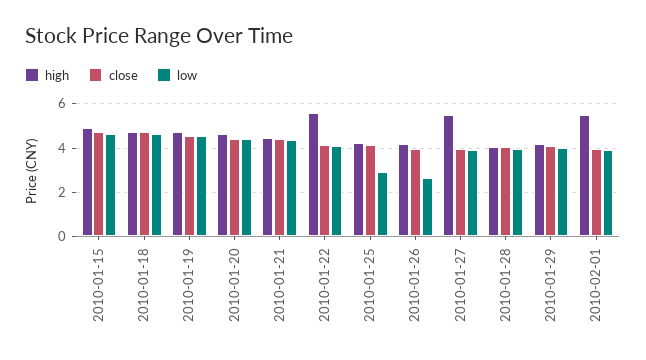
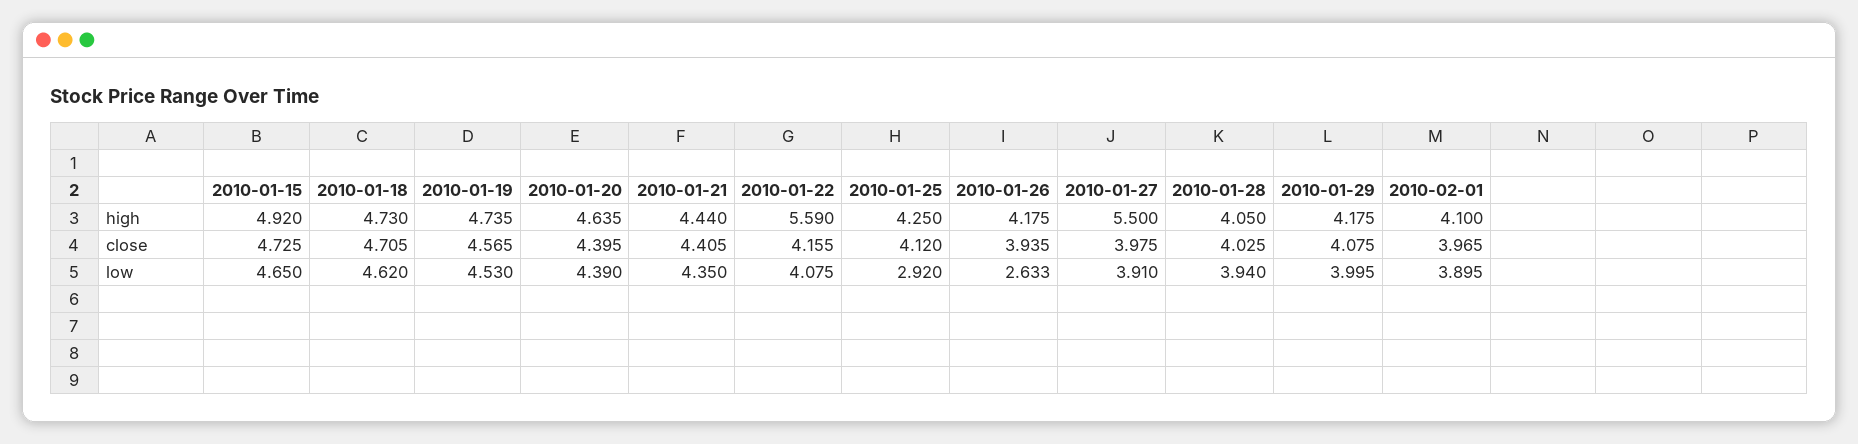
  {
    "high": {
      "2010-01-15": 4.92,
      "2010-01-18": 4.73,
      "2010-01-19": 4.735,
      "2010-01-20": 4.635,
      "2010-01-21": 4.44,
      "2010-01-22": 5.59,
      "2010-01-25": 4.25,
      "2010-01-26": 4.175,
      "2010-01-27": 5.5,
      "2010-01-28": 4.05,
      "2010-01-29": 4.175,
-     "2010-02-01": 5.5
+     "2010-02-01": 4.1
    },
    "close": {
      "2010-01-15": 4.725,
      "2010-01-18": 4.705,
      "2010-01-19": 4.565,
      "2010-01-20": 4.395,
      "2010-01-21": 4.405,
      "2010-01-22": 4.155,
      "2010-01-25": 4.12,
      "2010-01-26": 3.935,
      "2010-01-27": 3.975,
      "2010-01-28": 4.025,
      "2010-01-29": 4.075,
      "2010-02-01": 3.965
    },
    "low": {
      "2010-01-15": 4.65,
      "2010-01-18": 4.62,
      "2010-01-19": 4.53,
      "2010-01-20": 4.39,
      "2010-01-21": 4.35,
      "2010-01-22": 4.075,
      "2010-01-25": 2.92,
      "2010-01-26": 2.633,
      "2010-01-27": 3.91,
      "2010-01-28": 3.94,
      "2010-01-29": 3.995,
      "2010-02-01": 3.895
    }
  }

